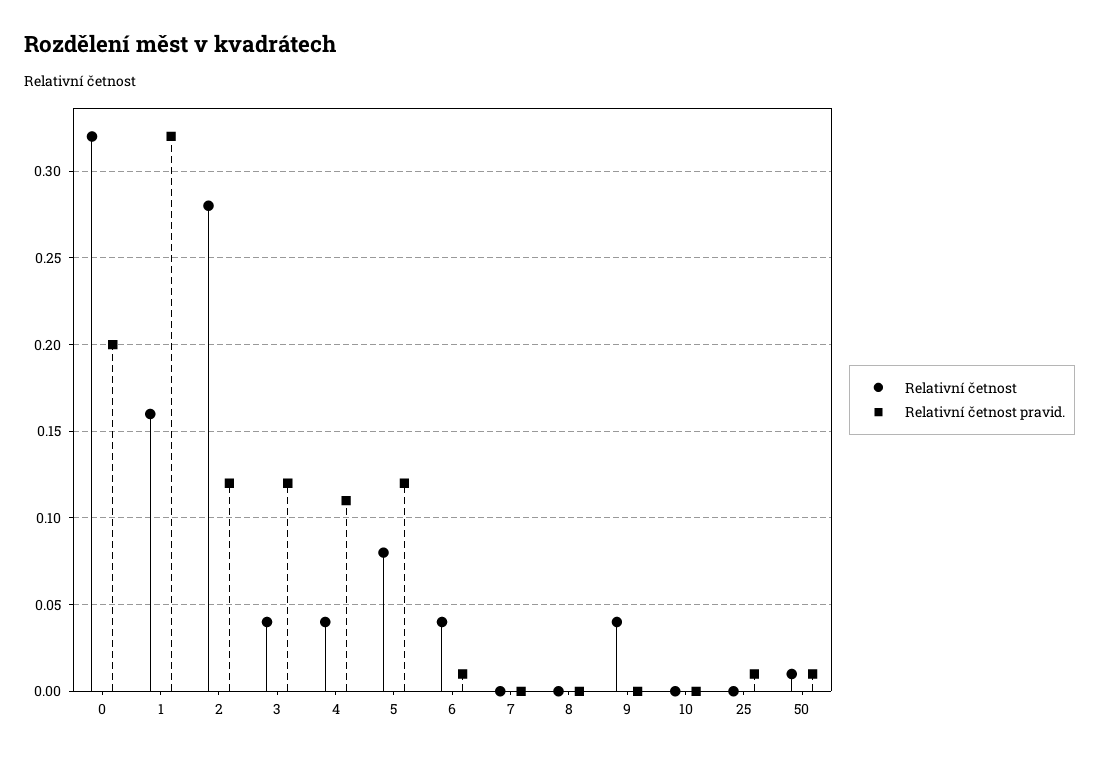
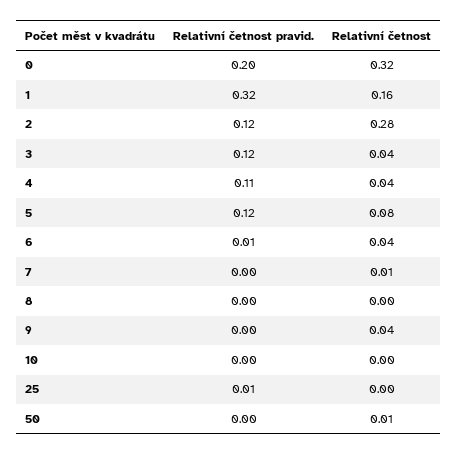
  {
    "Relativní četnost": {
      "0": 0.32,
      "1": 0.16,
      "2": 0.28,
      "3": 0.04,
      "4": 0.04,
      "5": 0.08,
      "6": 0.04,
-     "7": 0,
+     "7": 0.01,
      "8": 0,
      "9": 0.04,
      "10": 0,
      "25": 0,
      "50": 0.01
    },
    "Relativní četnost pravid.": {
      "0": 0.2,
      "1": 0.32,
      "2": 0.12,
      "3": 0.12,
      "4": 0.11,
      "5": 0.12,
      "6": 0.01,
      "7": 0,
      "8": 0,
      "9": 0,
      "10": 0,
      "25": 0.01,
-     "50": 0.01
+     "50": 0
    }
  }

